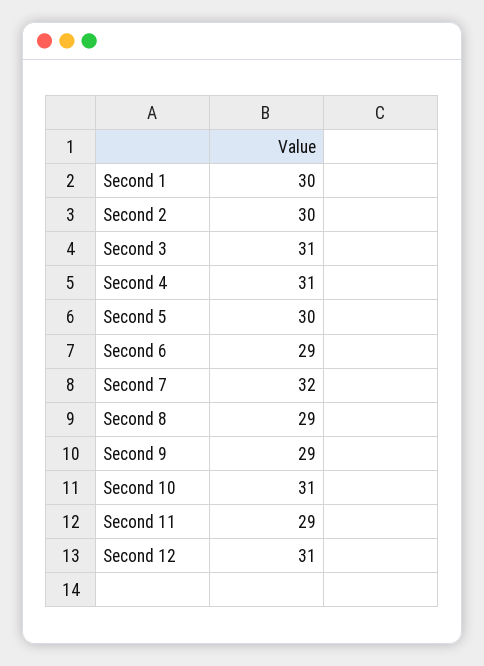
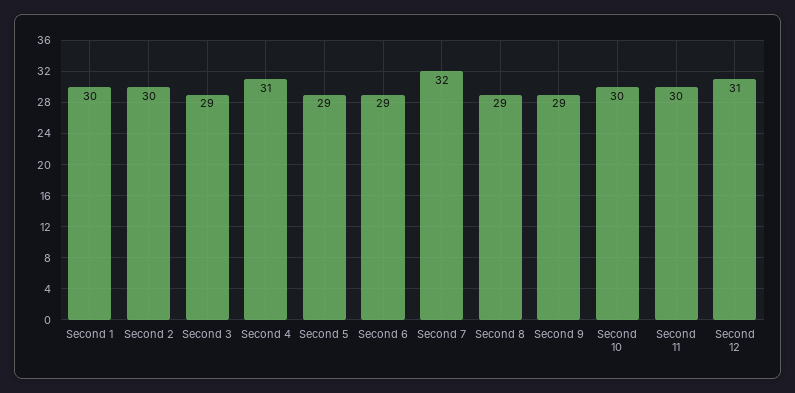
  {
    "Second 1": 30,
    "Second 2": 30,
-   "Second 3": 31,
+   "Second 3": 29,
    "Second 4": 31,
-   "Second 5": 30,
+   "Second 5": 29,
    "Second 6": 29,
    "Second 7": 32,
    "Second 8": 29,
    "Second 9": 29,
-   "Second 10": 31,
+   "Second 10": 30,
-   "Second 11": 29,
+   "Second 11": 30,
    "Second 12": 31
  }

